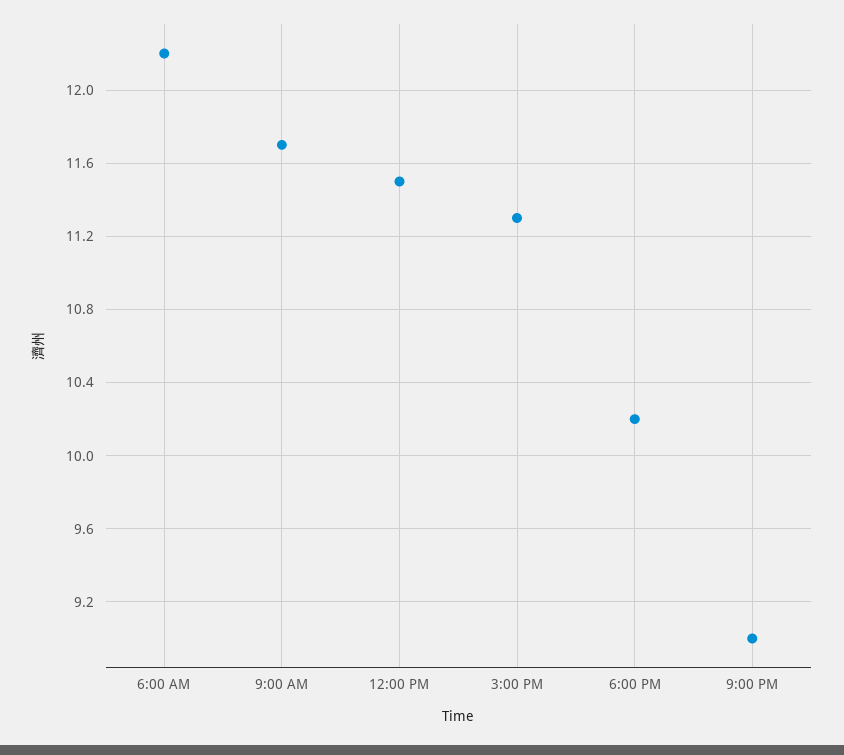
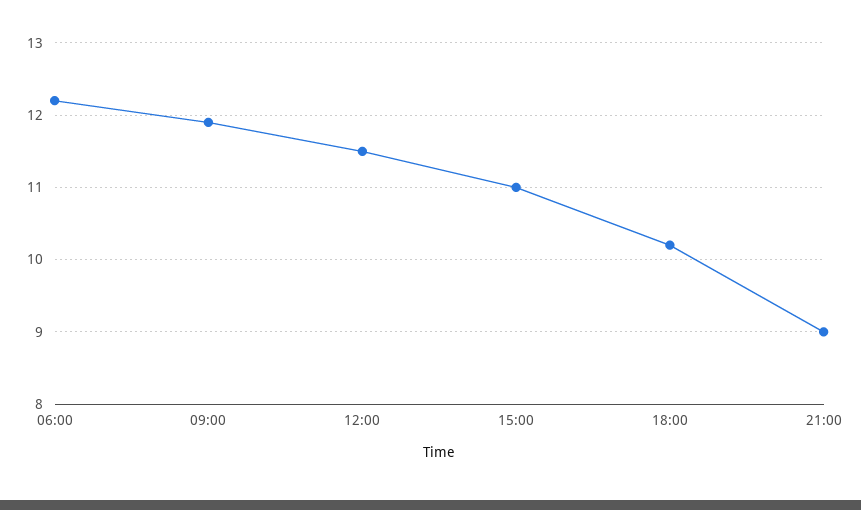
  {
    "6:00 AM": 12.2,
-   "9:00 AM": 11.7,
+   "9:00 AM": 11.9,
    "12:00 PM": 11.5,
-   "3:00 PM": 11.3,
+   "3:00 PM": 11,
    "6:00 PM": 10.2,
    "9:00 PM": 9
  }

